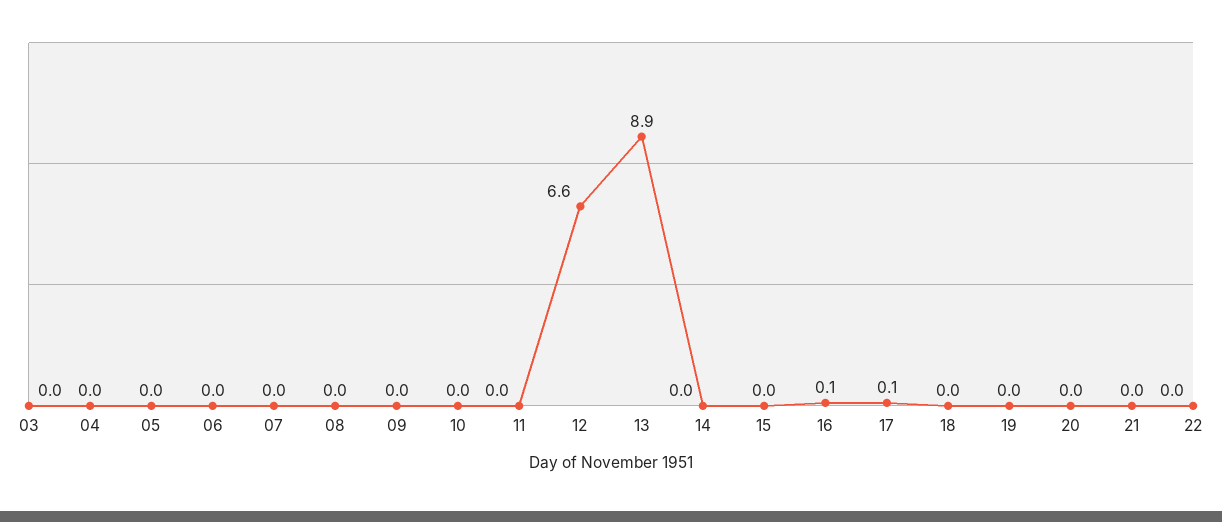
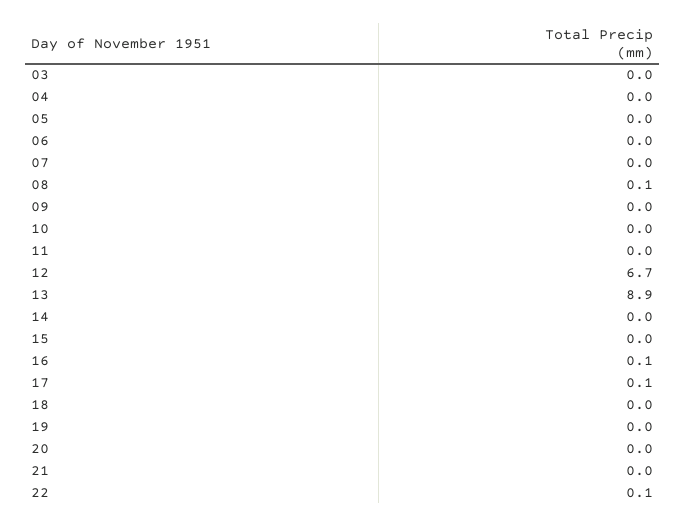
  {
    "03": 0,
    "04": 0,
    "05": 0,
    "06": 0,
    "07": 0,
-   "08": 0,
+   "08": 0.1,
    "09": 0,
    "10": 0,
    "11": 0,
-   "12": 6.6,
+   "12": 6.7,
    "13": 8.9,
    "14": 0,
    "15": 0,
    "16": 0.1,
    "17": 0.1,
    "18": 0,
    "19": 0,
    "20": 0,
    "21": 0,
-   "22": 0
+   "22": 0.1
  }

